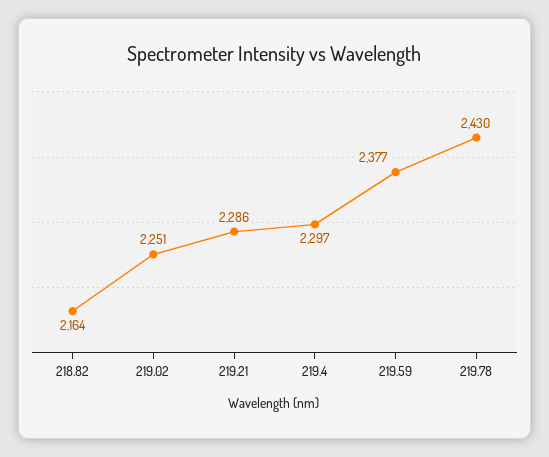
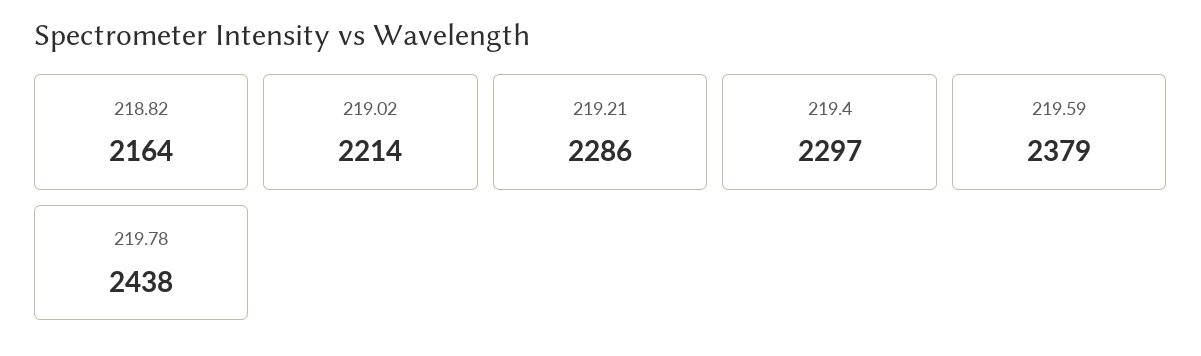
  {
    "218.82": 2164,
-   "219.02": 2251,
+   "219.02": 2214,
    "219.21": 2286,
    "219.4": 2297,
-   "219.59": 2377,
+   "219.59": 2379,
-   "219.78": 2430
+   "219.78": 2438
  }

